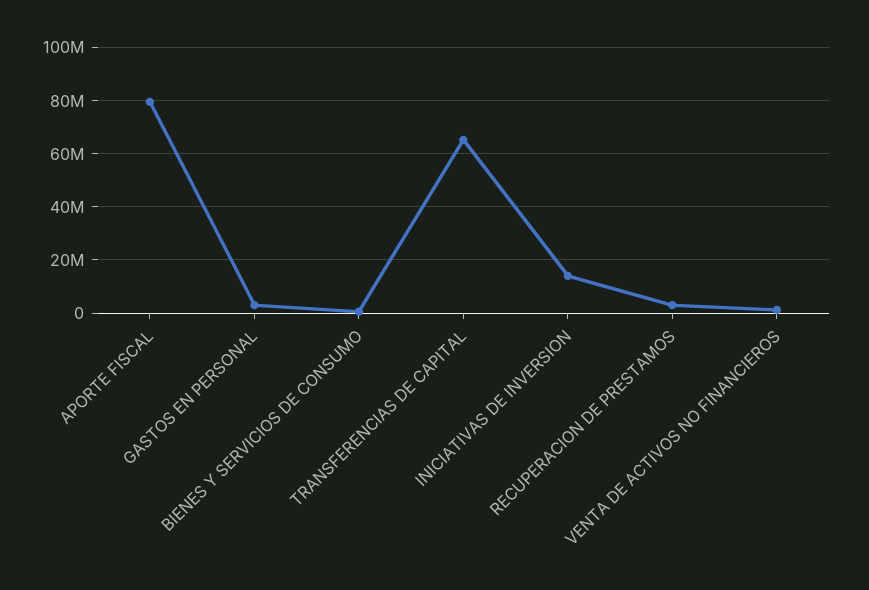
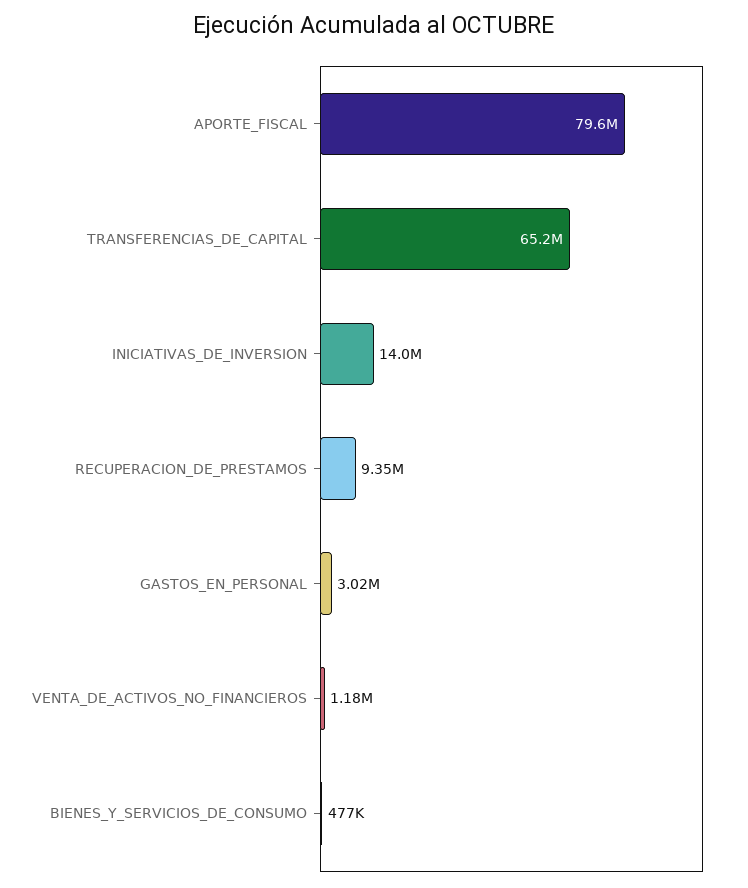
  {
    "APORTE FISCAL": 79600000,
    "GASTOS EN PERSONAL": 3020000,
    "BIENES Y SERVICIOS DE CONSUMO": 477000,
    "TRANSFERENCIAS DE CAPITAL": 65200000,
    "INICIATIVAS DE INVERSION": 14000000,
-   "RECUPERACION DE PRESTAMOS": 2500000,
+   "RECUPERACION DE PRESTAMOS": 9350000,
    "VENTA DE ACTIVOS NO FINANCIEROS": 1180000
  }

